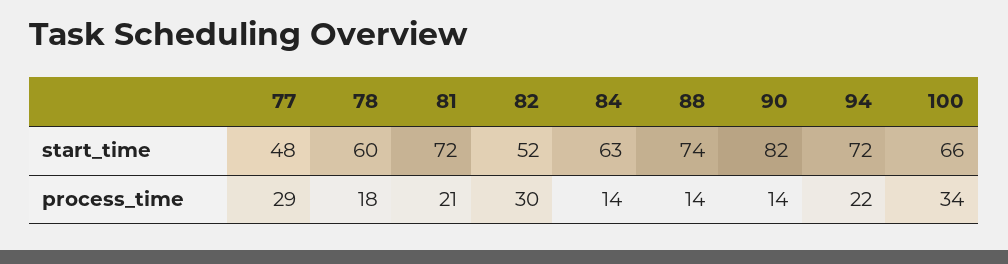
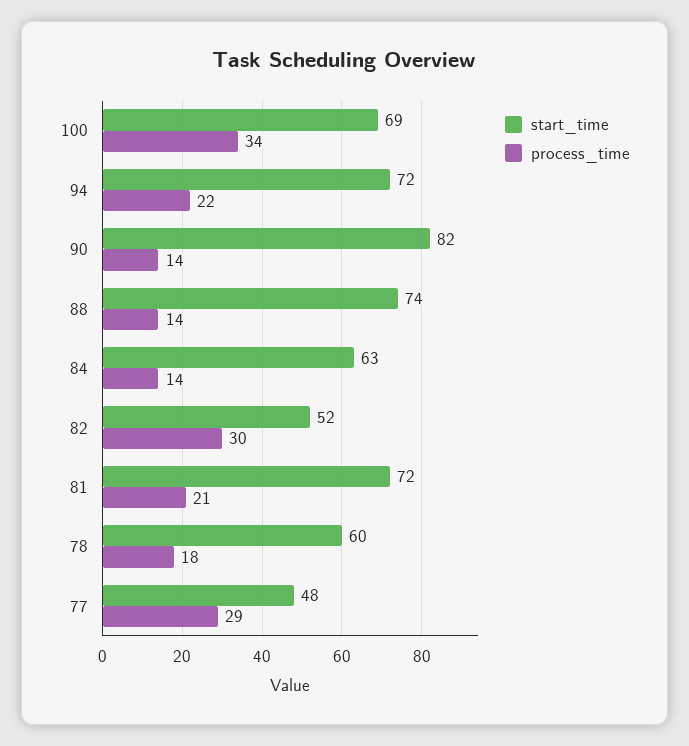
  {
    "start_time": {
      "77": 48,
      "78": 60,
      "81": 72,
      "82": 52,
      "84": 63,
      "88": 74,
      "90": 82,
      "94": 72,
-     "100": 66
+     "100": 69
    },
    "process_time": {
      "77": 29,
      "78": 18,
      "81": 21,
      "82": 30,
      "84": 14,
      "88": 14,
      "90": 14,
      "94": 22,
      "100": 34
    }
  }

